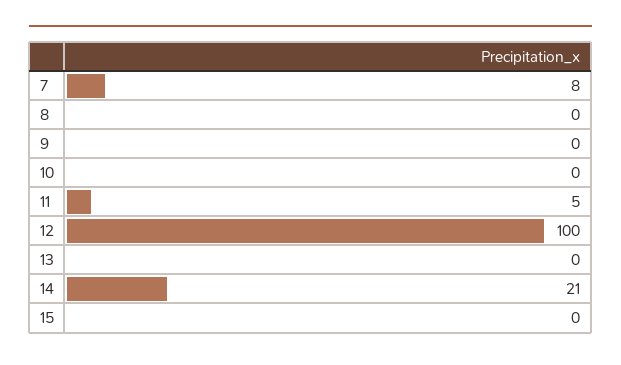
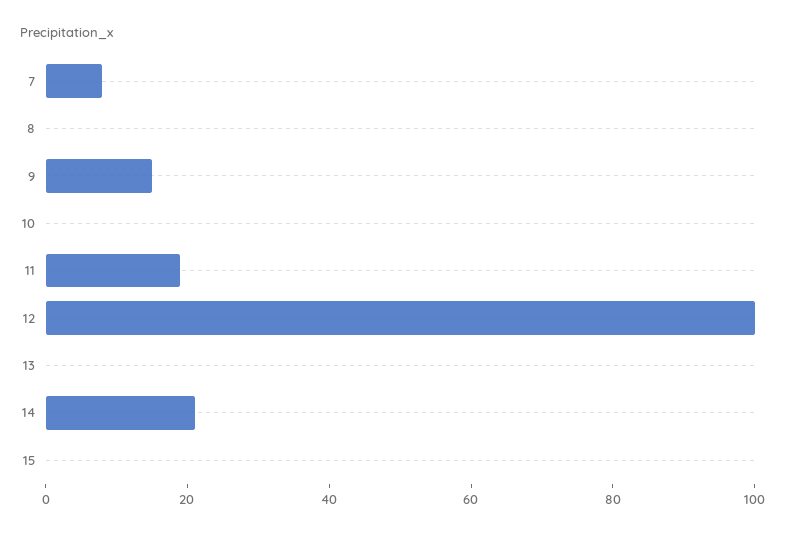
  {
    "7": 8,
    "8": 0,
-   "9": 0,
+   "9": 15,
    "10": 0,
-   "11": 5,
+   "11": 20,
    "12": 100,
    "13": 0,
    "14": 21,
    "15": 0
  }

